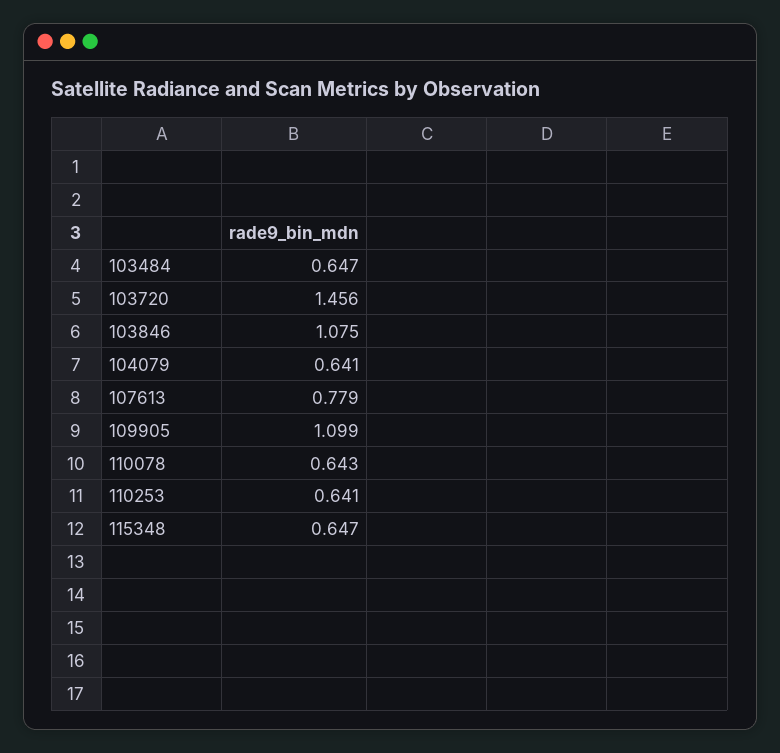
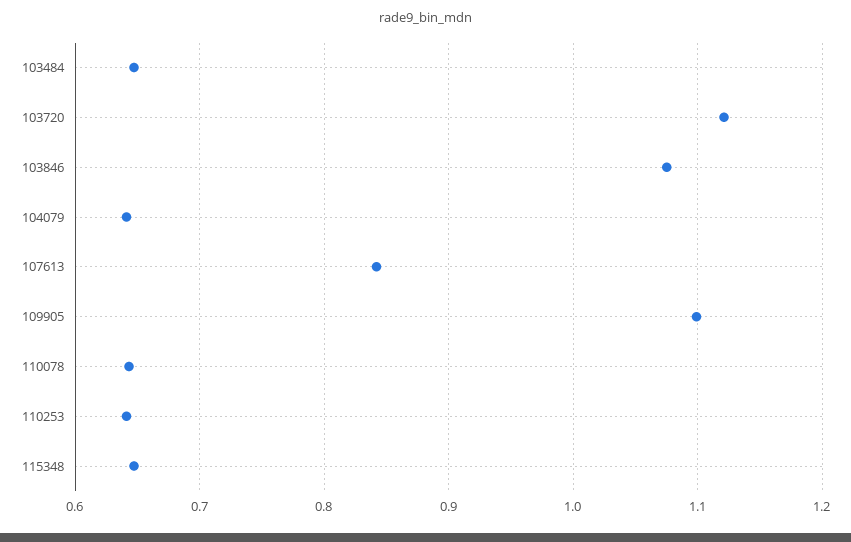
  {
    "103484": 0.647,
-   "103720": 1.456,
+   "103720": 1.12,
    "103846": 1.075,
    "104079": 0.641,
-   "107613": 0.779,
+   "107613": 0.84,
    "109905": 1.099,
    "110078": 0.643,
    "110253": 0.641,
    "115348": 0.647
  }

